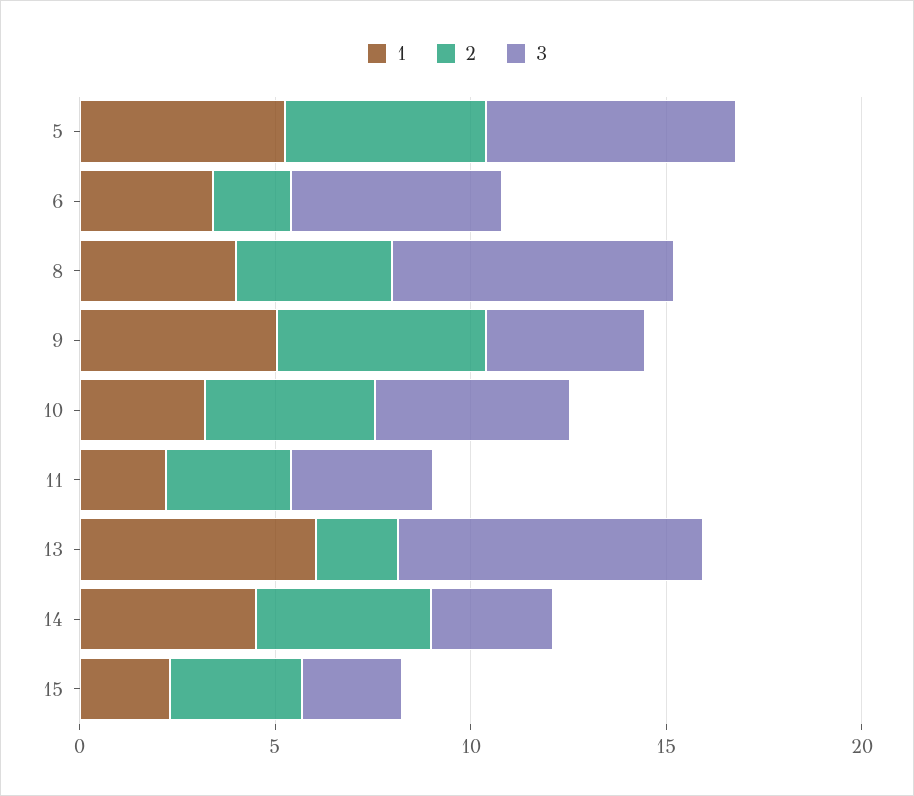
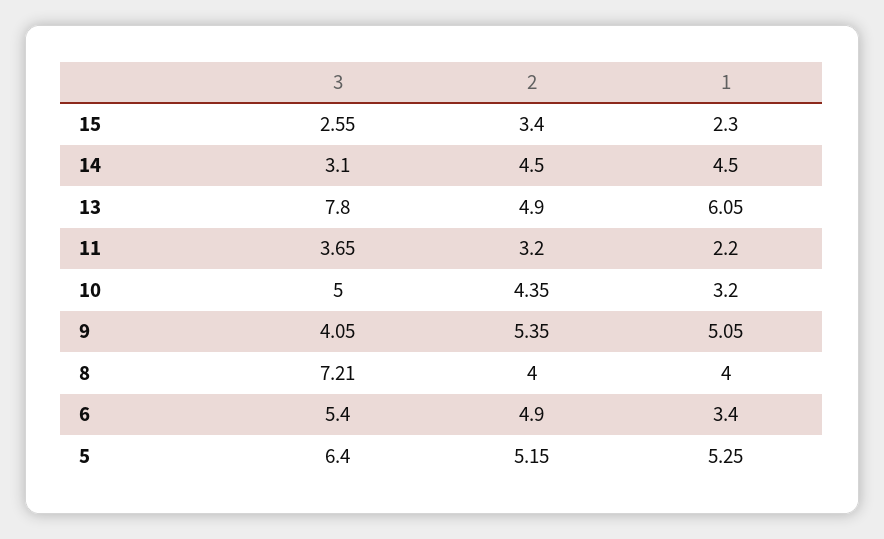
  {
    "1": {
      "5": 5.25,
      "6": 3.4,
      "8": 4,
      "9": 5.05,
      "10": 3.2,
      "11": 2.2,
      "13": 6.05,
      "14": 4.5,
      "15": 2.3
    },
    "2": {
      "5": 5.15,
-     "6": 2,
+     "6": 4.9,
      "8": 4,
      "9": 5.35,
      "10": 4.35,
      "11": 3.2,
-     "13": 2,
+     "13": 4.9,
      "14": 4.5,
      "15": 3.4
    },
    "3": {
      "5": 6.4,
      "6": 5.4,
      "8": 7.21,
      "9": 4.05,
      "10": 5,
      "11": 3.65,
      "13": 7.8,
      "14": 3.1,
      "15": 2.55
    }
  }

